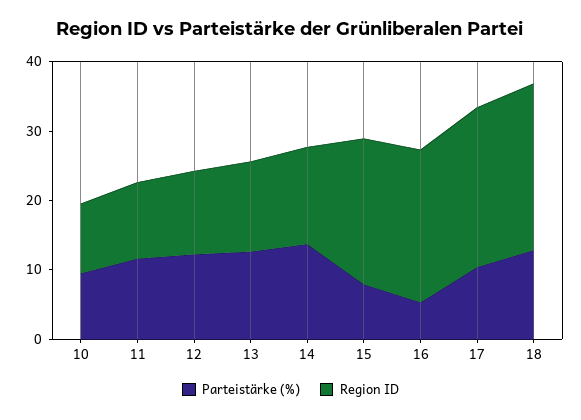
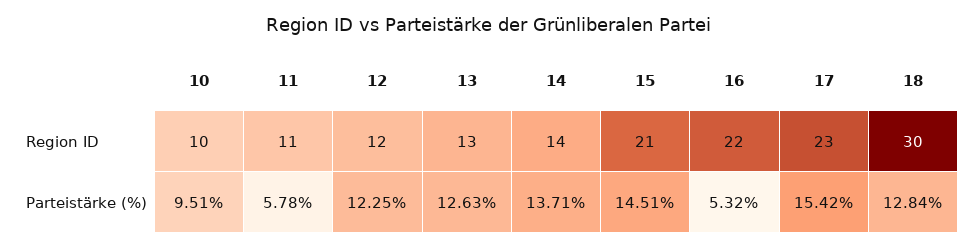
  {
    "Parteistärke (%)": {
      "10": 9.51,
-     "11": 12,
+     "11": 5.78,
      "12": 12.25,
      "13": 12.63,
      "14": 13.71,
-     "15": 8,
+     "15": 14.51,
      "16": 5.32,
-     "17": 10,
+     "17": 15.42,
      "18": 12.84
    },
    "Region ID": {
      "10": 10,
      "11": 11,
      "12": 12,
      "13": 13,
      "14": 14,
      "15": 21,
      "16": 22,
      "17": 23,
-     "18": 24
+     "18": 30
    }
  }

